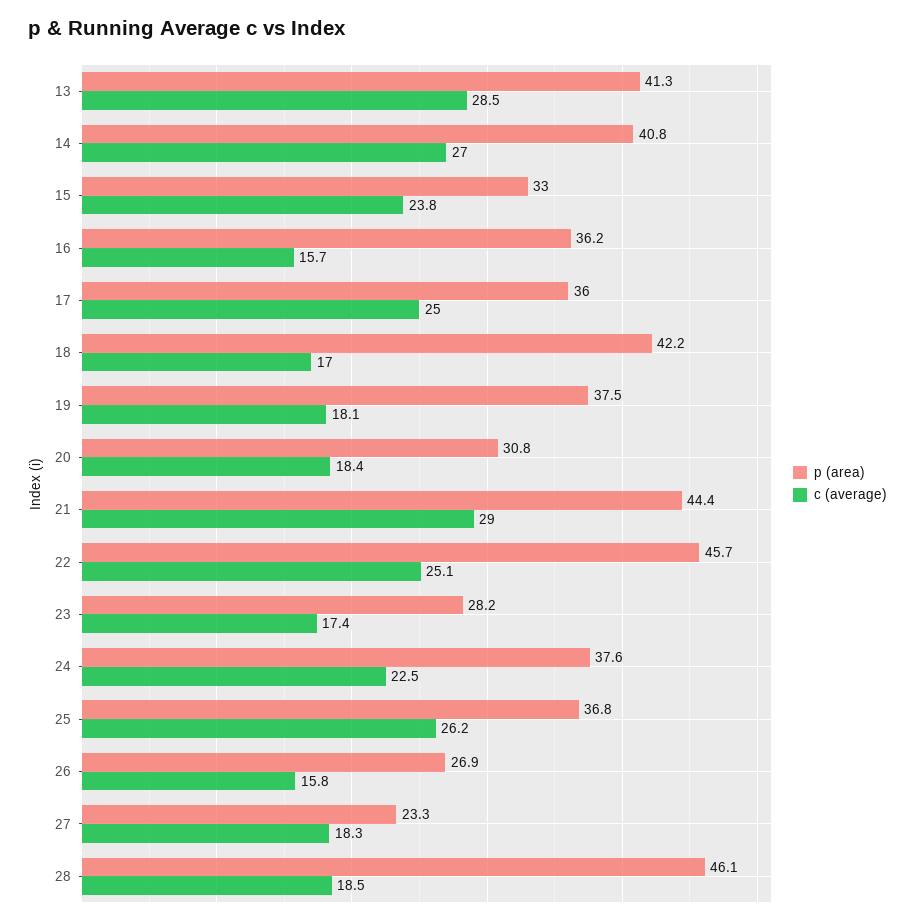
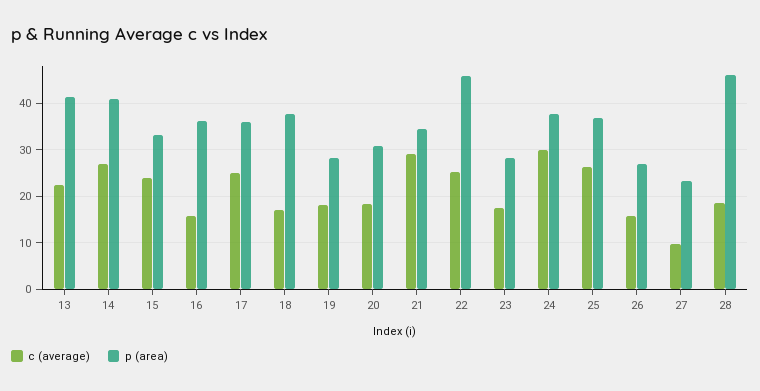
  {
    "p (area)": {
      "13": 41.3,
      "14": 40.8,
      "15": 33,
      "16": 36.2,
      "17": 36,
-     "18": 42.2,
+     "18": 38,
-     "19": 37.5,
+     "19": 28,
      "20": 30.8,
-     "21": 44.4,
+     "21": 34,
      "22": 45.7,
      "23": 28.2,
      "24": 37.6,
      "25": 36.8,
      "26": 26.9,
      "27": 23.3,
      "28": 46.1
    },
    "c (average)": {
-     "13": 28.5,
+     "13": 22,
      "14": 27,
      "15": 23.8,
      "16": 15.7,
      "17": 25,
      "18": 17,
      "19": 18.1,
      "20": 18.4,
      "21": 29,
      "22": 25.1,
      "23": 17.4,
-     "24": 22.5,
+     "24": 30,
      "25": 26.2,
      "26": 15.8,
-     "27": 18.3,
+     "27": 10,
      "28": 18.5
    }
  }

